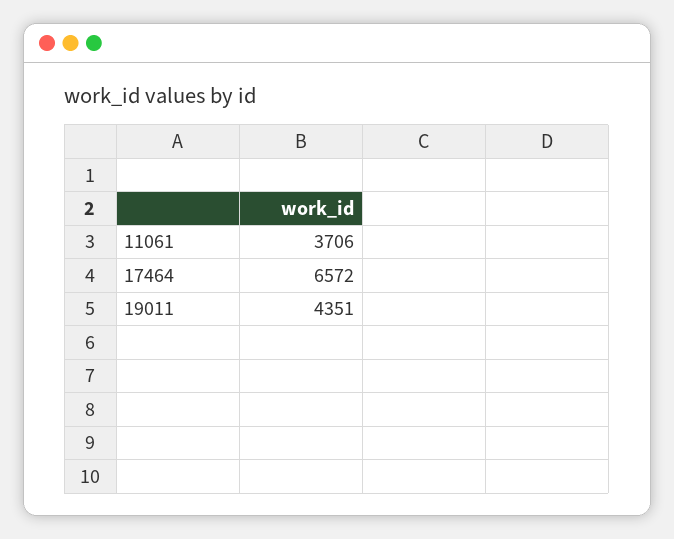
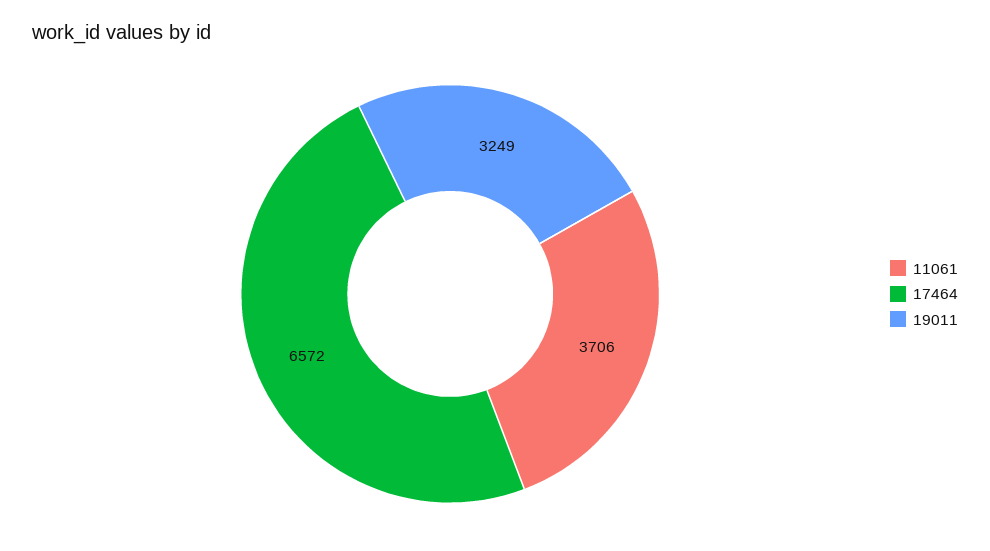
  {
    "11061": 3706,
    "17464": 6572,
-   "19011": 4351
+   "19011": 3249
  }

